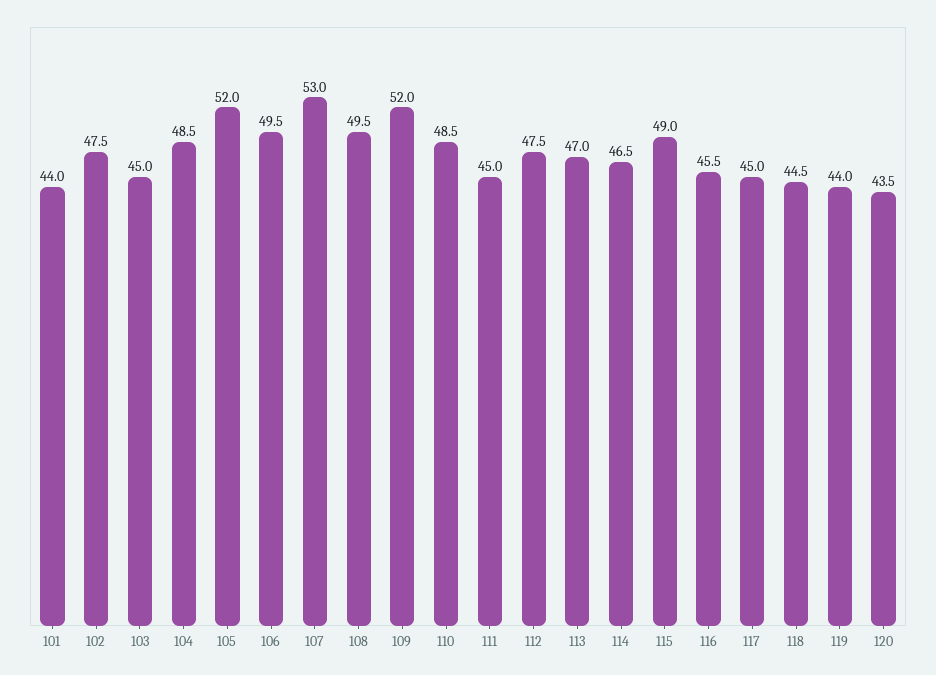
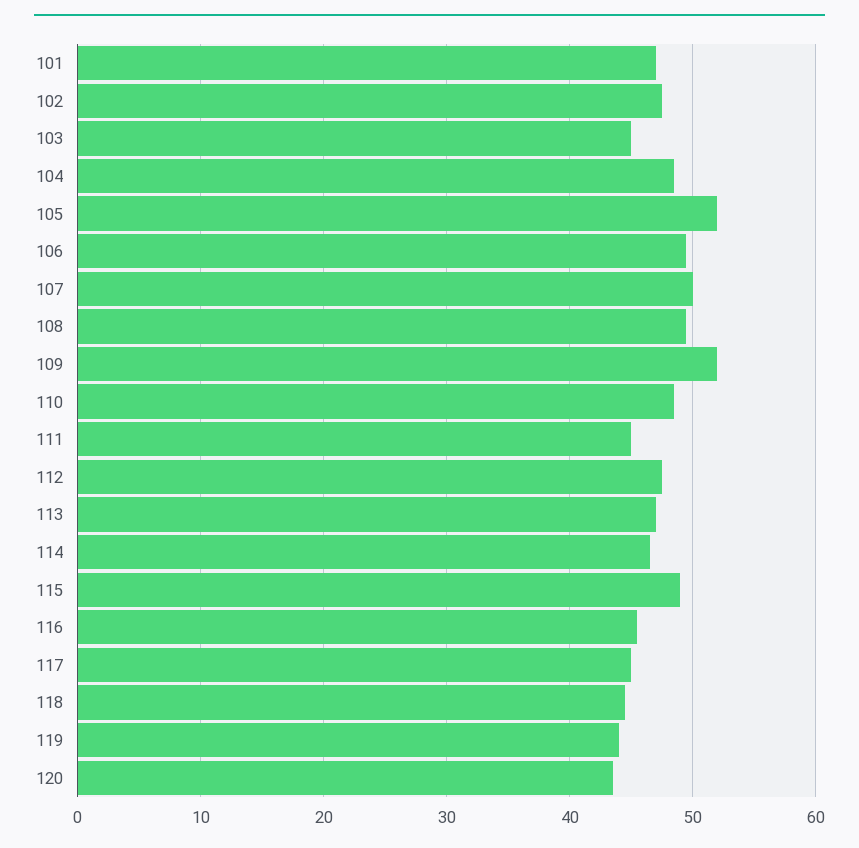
  {
-   "101": 44,
+   "101": 47,
    "102": 47.5,
    "103": 45,
    "104": 48.5,
    "105": 52,
    "106": 49.5,
-   "107": 53,
+   "107": 50,
    "108": 49.5,
    "109": 52,
    "110": 48.5,
    "111": 45,
    "112": 47.5,
    "113": 47,
    "114": 46.5,
    "115": 49,
    "116": 45.5,
    "117": 45,
    "118": 44.5,
    "119": 44,
    "120": 43.5
  }

